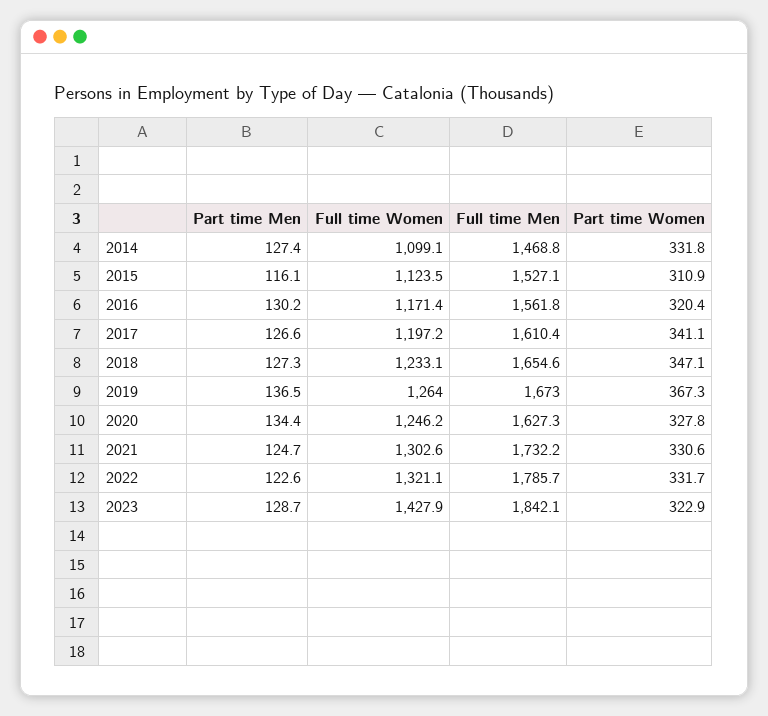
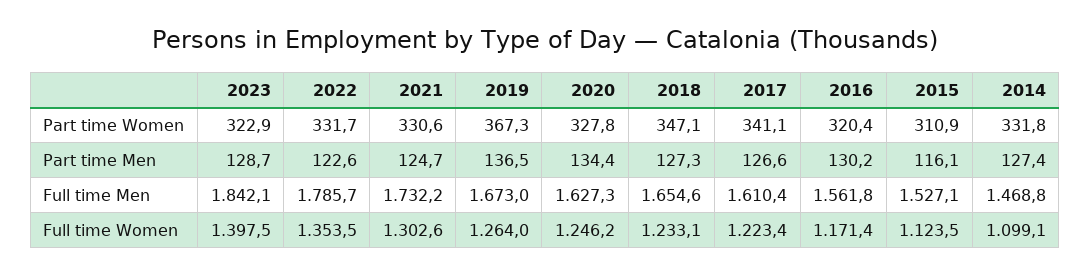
  {
    "Part time Men": {
      "2014": 127.4,
      "2015": 116.1,
      "2016": 130.2,
      "2017": 126.6,
      "2018": 127.3,
      "2019": 136.5,
      "2020": 134.4,
      "2021": 124.7,
      "2022": 122.6,
      "2023": 128.7
    },
    "Full time Women": {
      "2014": 1099.1,
      "2015": 1123.5,
      "2016": 1171.4,
-     "2017": 1197.2,
+     "2017": 1223.4,
      "2018": 1233.1,
      "2019": 1264,
      "2020": 1246.2,
      "2021": 1302.6,
-     "2022": 1321.1,
+     "2022": 1353.5,
-     "2023": 1427.9
+     "2023": 1397.5
    },
    "Full time Men": {
      "2014": 1468.8,
      "2015": 1527.1,
      "2016": 1561.8,
      "2017": 1610.4,
      "2018": 1654.6,
      "2019": 1673,
      "2020": 1627.3,
      "2021": 1732.2,
      "2022": 1785.7,
      "2023": 1842.1
    },
    "Part time Women": {
      "2014": 331.8,
      "2015": 310.9,
      "2016": 320.4,
      "2017": 341.1,
      "2018": 347.1,
      "2019": 367.3,
      "2020": 327.8,
      "2021": 330.6,
      "2022": 331.7,
      "2023": 322.9
    }
  }

